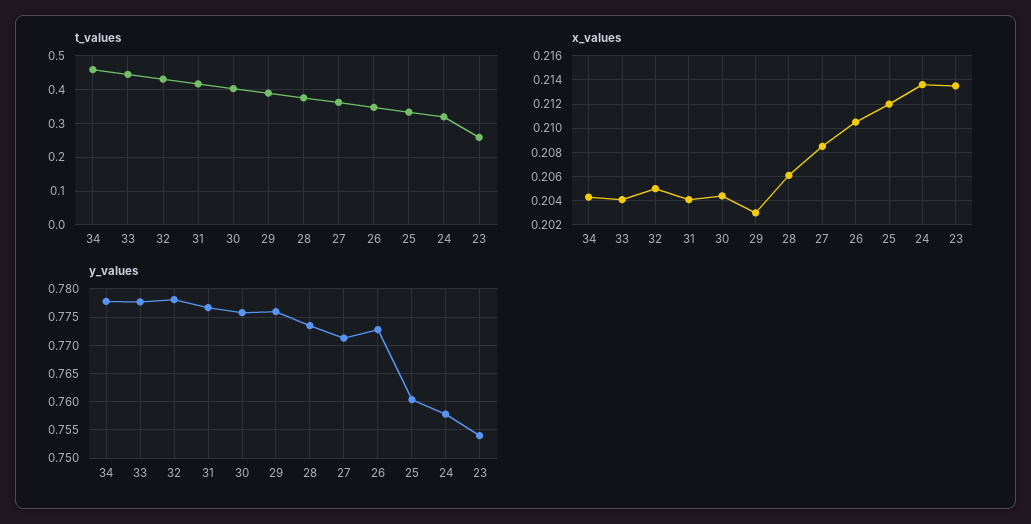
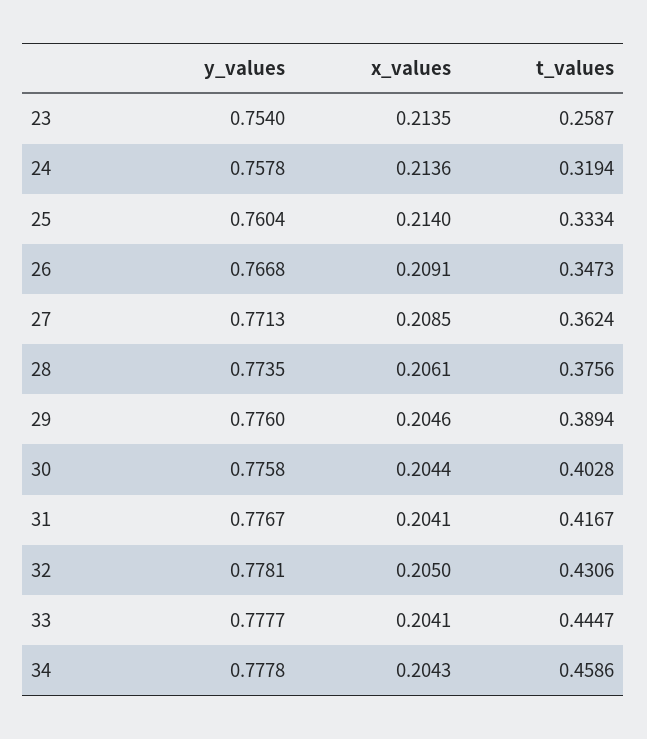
  {
    "t_values": {
      "34": 0.4586,
      "33": 0.4447,
      "32": 0.4306,
      "31": 0.4167,
      "30": 0.4028,
      "29": 0.3894,
      "28": 0.3756,
      "27": 0.3624,
      "26": 0.3473,
      "25": 0.3334,
      "24": 0.3194,
      "23": 0.2587
    },
    "x_values": {
      "34": 0.2043,
      "33": 0.2041,
      "32": 0.205,
      "31": 0.2041,
      "30": 0.2044,
-     "29": 0.203,
+     "29": 0.2046,
      "28": 0.2061,
      "27": 0.2085,
-     "26": 0.2105,
+     "26": 0.2091,
-     "25": 0.212,
+     "25": 0.214,
      "24": 0.2136,
      "23": 0.2135
    },
    "y_values": {
      "34": 0.7778,
      "33": 0.7777,
      "32": 0.7781,
      "31": 0.7767,
      "30": 0.7758,
      "29": 0.776,
      "28": 0.7735,
      "27": 0.7713,
-     "26": 0.7725,
+     "26": 0.7668,
      "25": 0.7604,
      "24": 0.7578,
      "23": 0.754
    }
  }

